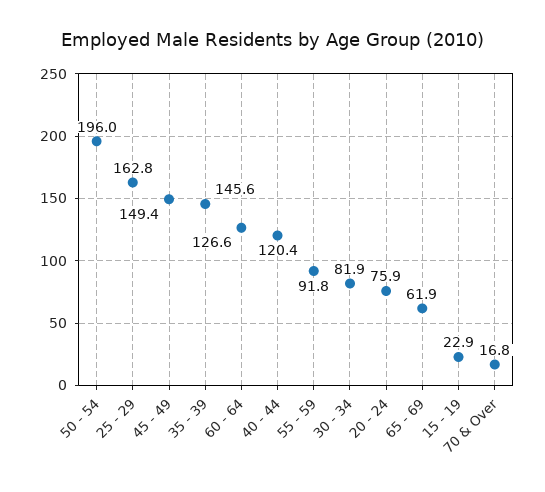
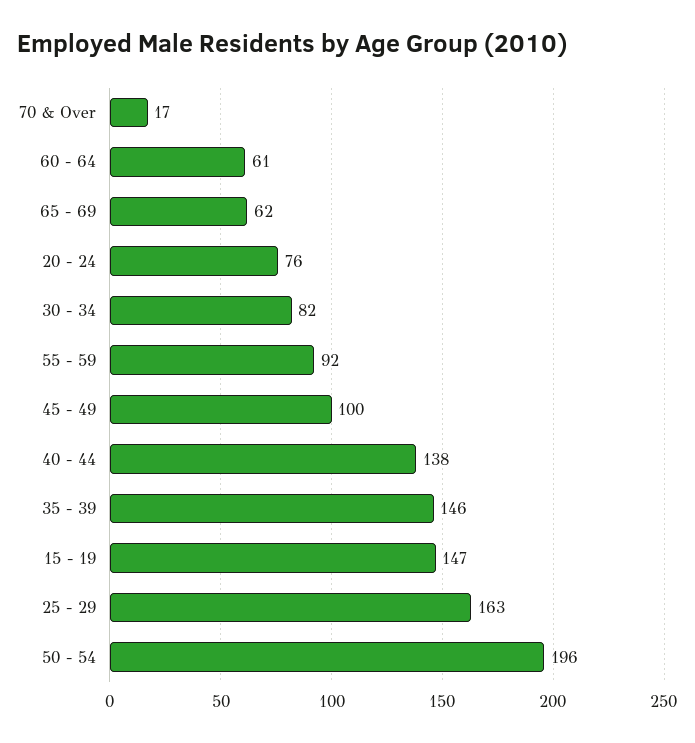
  {
    "50 - 54": 196,
    "25 - 29": 162.8,
-   "45 - 49": 149.4,
+   "45 - 49": 100,
    "35 - 39": 145.6,
-   "60 - 64": 126.6,
+   "60 - 64": 61,
-   "40 - 44": 120.4,
+   "40 - 44": 138,
    "55 - 59": 91.8,
    "30 - 34": 81.9,
    "20 - 24": 75.9,
    "65 - 69": 61.9,
-   "15 - 19": 22.9,
+   "15 - 19": 147,
    "70 & Over": 16.8
  }

